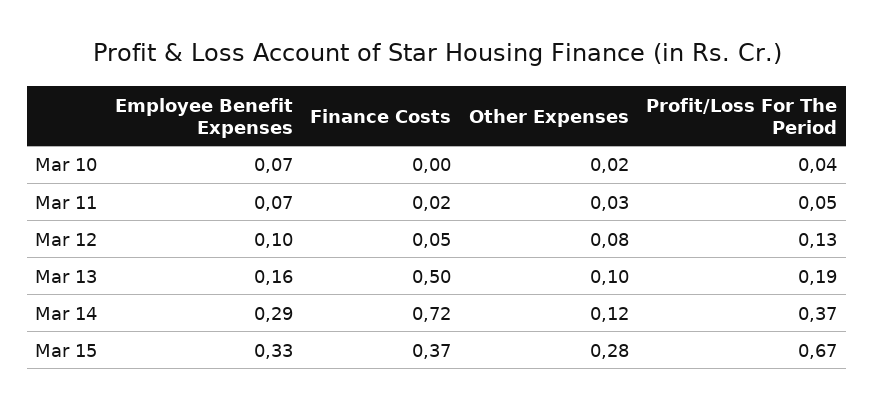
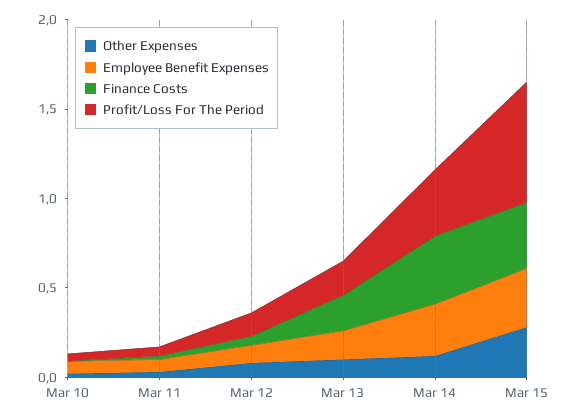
  {
    "Employee Benefit Expenses": {
      "Mar 10": 0.07,
      "Mar 11": 0.07,
      "Mar 12": 0.1,
      "Mar 13": 0.16,
      "Mar 14": 0.29,
      "Mar 15": 0.33
    },
    "Finance Costs": {
      "Mar 10": 0,
      "Mar 11": 0.02,
      "Mar 12": 0.05,
-     "Mar 13": 0.5,
+     "Mar 13": 0.2,
-     "Mar 14": 0.72,
+     "Mar 14": 0.4,
      "Mar 15": 0.37
    },
    "Other Expenses": {
      "Mar 10": 0.02,
      "Mar 11": 0.03,
      "Mar 12": 0.08,
      "Mar 13": 0.1,
      "Mar 14": 0.12,
      "Mar 15": 0.28
    },
    "Profit/Loss For The Period": {
      "Mar 10": 0.04,
      "Mar 11": 0.05,
      "Mar 12": 0.13,
      "Mar 13": 0.19,
      "Mar 14": 0.37,
      "Mar 15": 0.67
    }
  }

